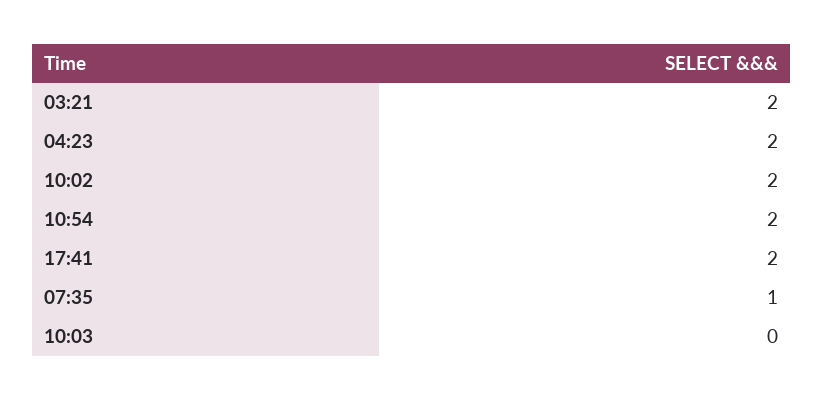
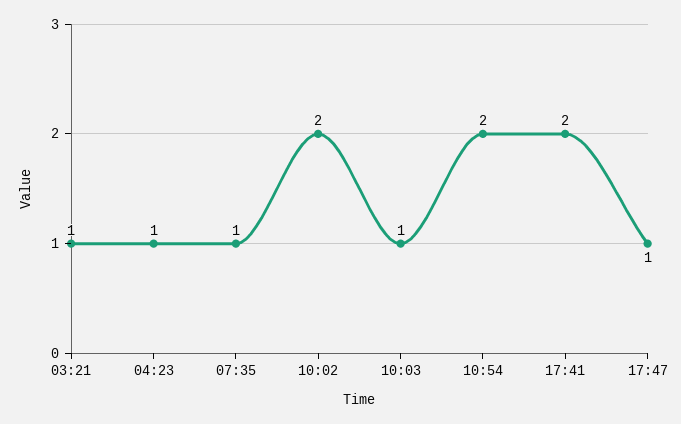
  {
-   "03:21": 2,
+   "03:21": 1,
-   "04:23": 2,
+   "04:23": 1,
    "10:02": 2,
    "10:54": 2,
    "17:41": 2,
    "07:35": 1,
-   "10:03": 0
+   "10:03": 1,
+   "17:47": 1
  }

